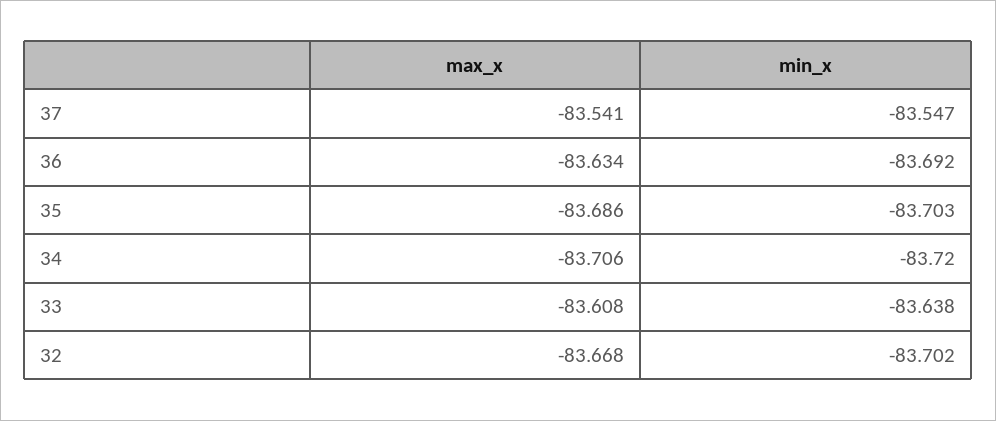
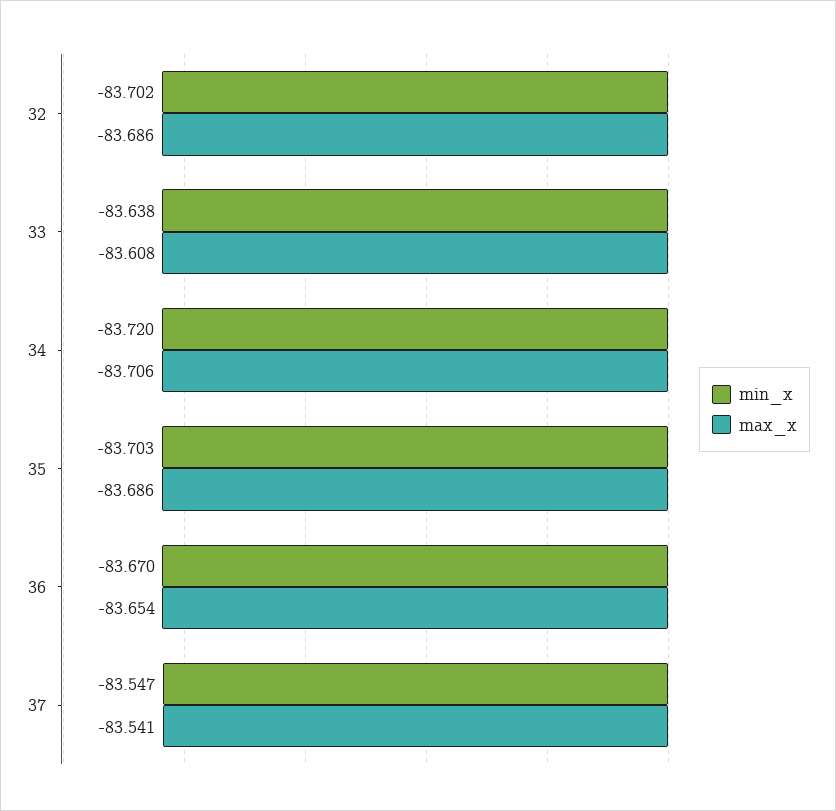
  {
    "max_x": {
      "37": -83.541,
-     "36": -83.634,
+     "36": -83.654,
      "35": -83.686,
      "34": -83.706,
      "33": -83.608,
-     "32": -83.668
+     "32": -83.686
    },
    "min_x": {
      "37": -83.547,
-     "36": -83.692,
+     "36": -83.67,
      "35": -83.703,
      "34": -83.72,
      "33": -83.638,
      "32": -83.702
    }
  }

